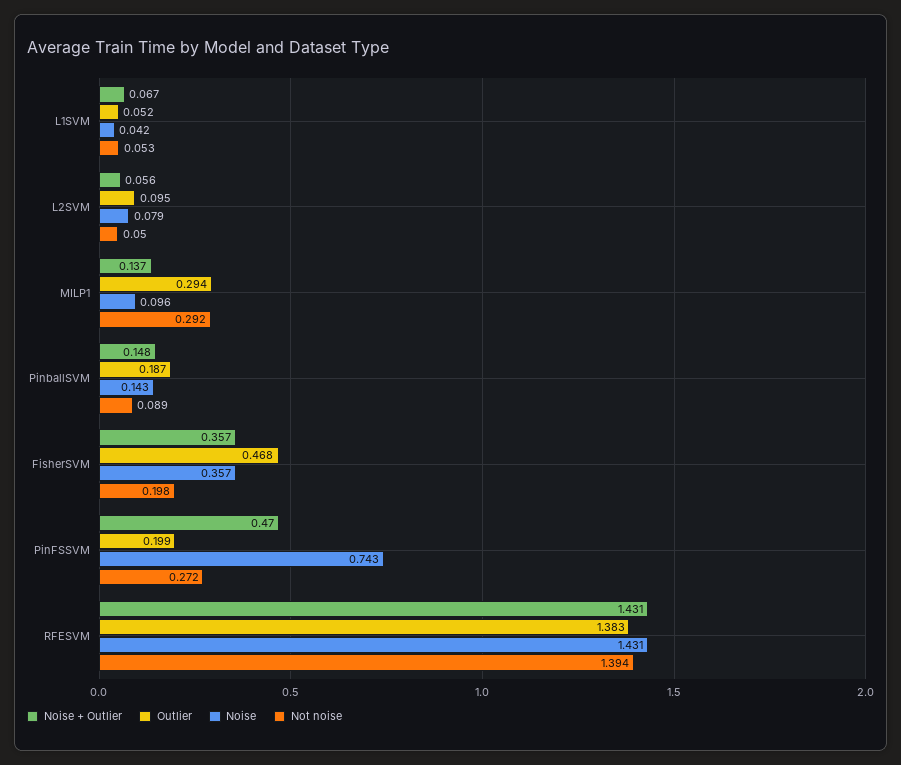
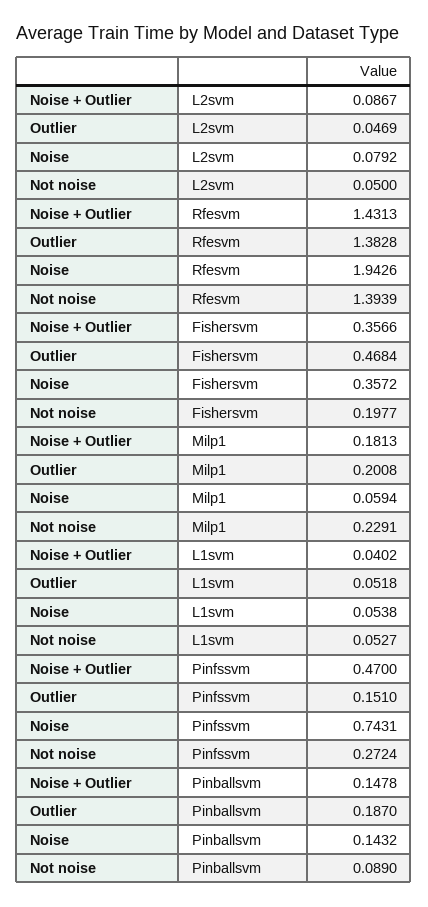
  {
    "Noise + Outlier": {
-     "L1SVM": 0.067,
+     "L1SVM": 0.0402,
-     "L2SVM": 0.056,
+     "L2SVM": 0.0867,
-     "MILP1": 0.137,
+     "MILP1": 0.1813,
      "PinballSVM": 0.1478,
      "FisherSVM": 0.3566,
      "PinFSSVM": 0.47,
      "RFESVM": 1.4313
    },
    "Outlier": {
      "L1SVM": 0.0518,
-     "L2SVM": 0.095,
+     "L2SVM": 0.0469,
-     "MILP1": 0.294,
+     "MILP1": 0.2008,
      "PinballSVM": 0.187,
      "FisherSVM": 0.4684,
-     "PinFSSVM": 0.199,
+     "PinFSSVM": 0.151,
      "RFESVM": 1.3828
    },
    "Noise": {
-     "L1SVM": 0.042,
+     "L1SVM": 0.0538,
      "L2SVM": 0.0792,
-     "MILP1": 0.096,
+     "MILP1": 0.0594,
      "PinballSVM": 0.1432,
      "FisherSVM": 0.3572,
      "PinFSSVM": 0.7431,
-     "RFESVM": 1.431
+     "RFESVM": 1.9426
    },
    "Not noise": {
      "L1SVM": 0.0527,
      "L2SVM": 0.05,
-     "MILP1": 0.292,
+     "MILP1": 0.2291,
      "PinballSVM": 0.089,
      "FisherSVM": 0.1977,
      "PinFSSVM": 0.2724,
      "RFESVM": 1.3939
    }
  }

